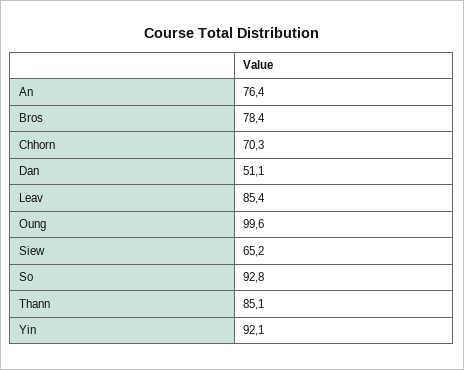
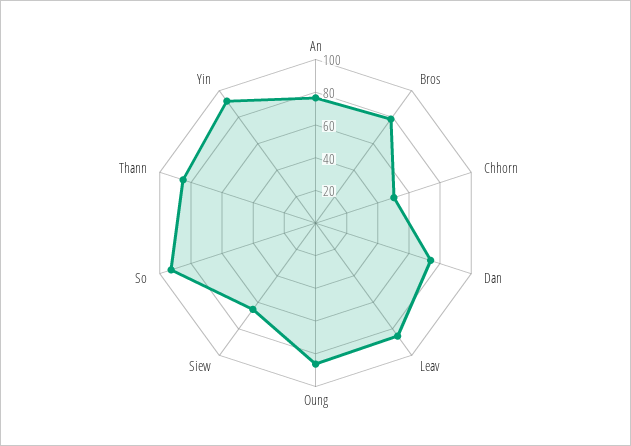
  {
    "An": 76.4,
    "Bros": 78.4,
-   "Chhorn": 70.3,
+   "Chhorn": 50,
-   "Dan": 51.1,
+   "Dan": 75,
    "Leav": 85.4,
-   "Oung": 99.6,
+   "Oung": 85,
    "Siew": 65.2,
    "So": 92.8,
    "Thann": 85.1,
    "Yin": 92.1
  }

